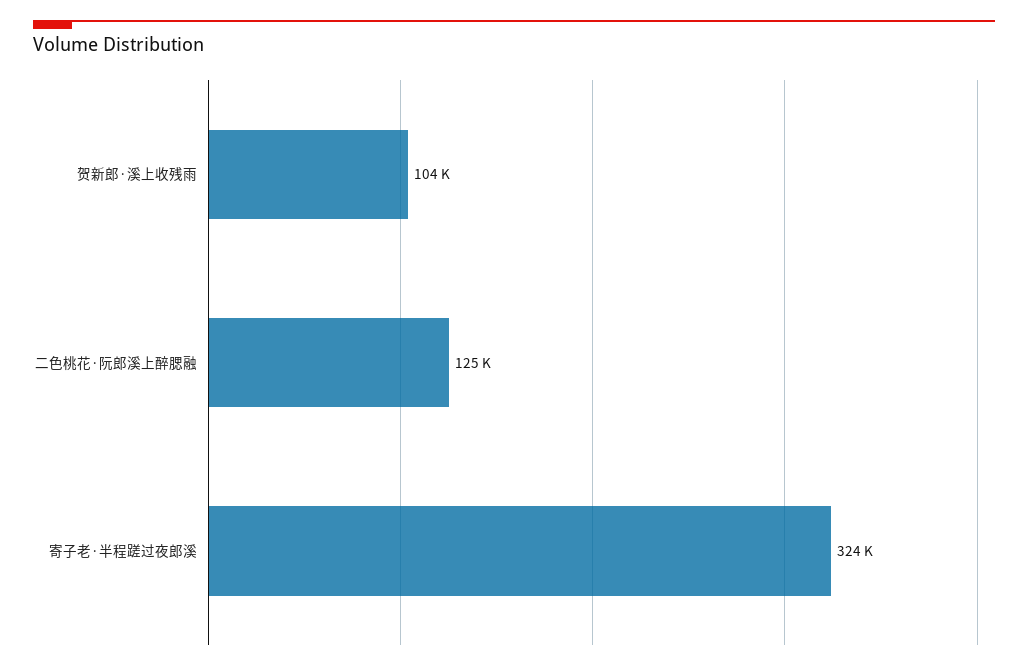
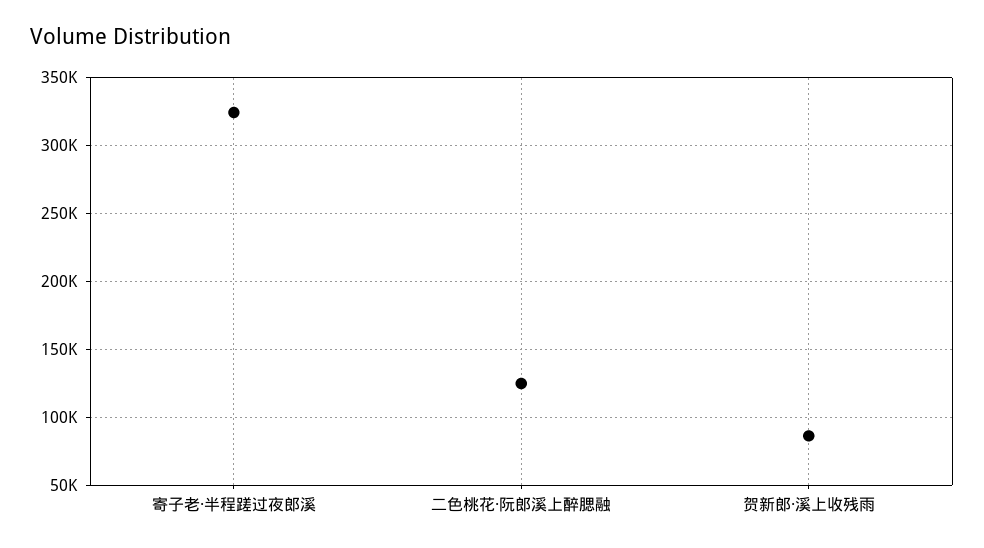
  {
-   "贺新郎·溪上收残雨": 104000,
+   "贺新郎·溪上收残雨": 85000,
    "二色桃花·阮郎溪上醉腮融": 125000,
    "寄子老·半程蹉过夜郎溪": 324000
  }

